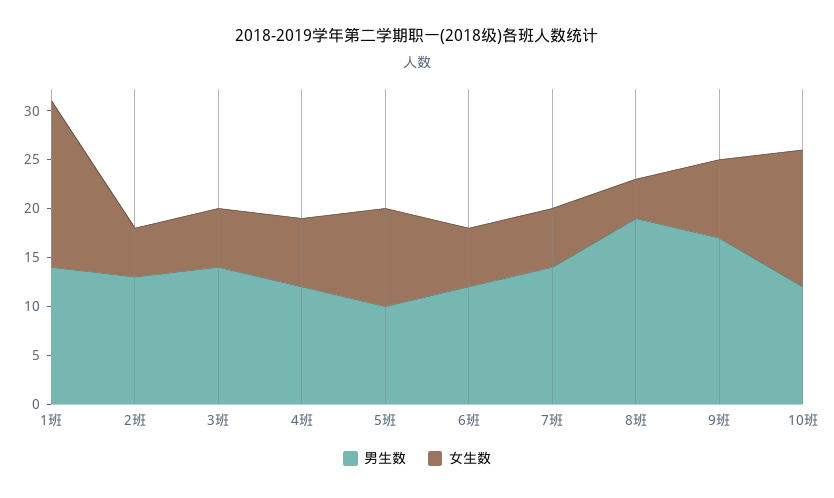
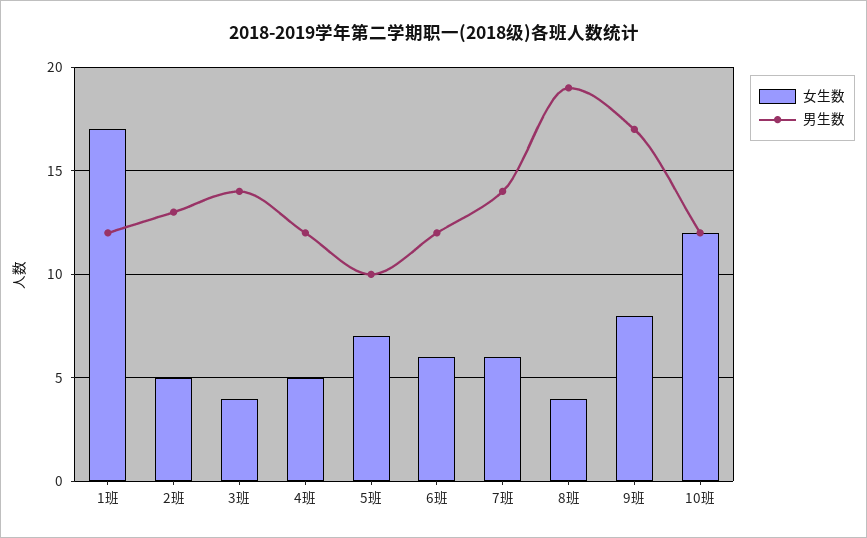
  {
    "男生数": {
-     "1班": 14,
+     "1班": 12,
      "2班": 13,
      "3班": 14,
      "4班": 12,
      "5班": 10,
      "6班": 12,
      "7班": 14,
      "8班": 19,
      "9班": 17,
      "10班": 12
    },
    "女生数": {
      "1班": 17,
      "2班": 5,
-     "3班": 6,
+     "3班": 4,
-     "4班": 7,
+     "4班": 5,
-     "5班": 10,
+     "5班": 7,
      "6班": 6,
      "7班": 6,
      "8班": 4,
      "9班": 8,
-     "10班": 14
+     "10班": 12
    }
  }

